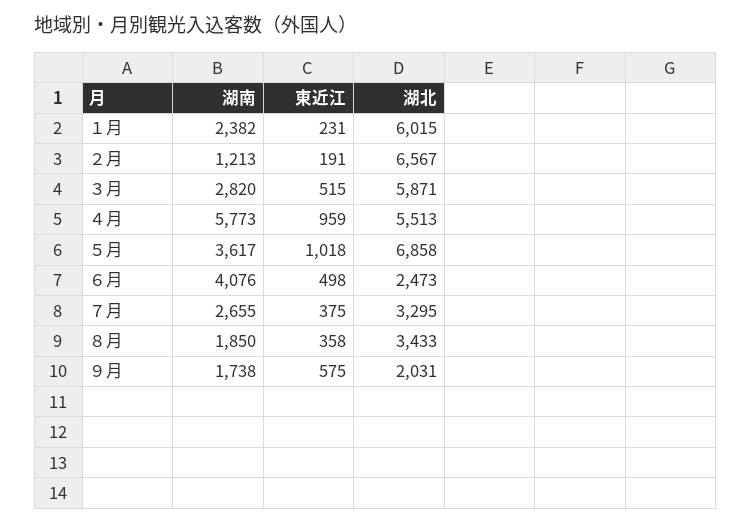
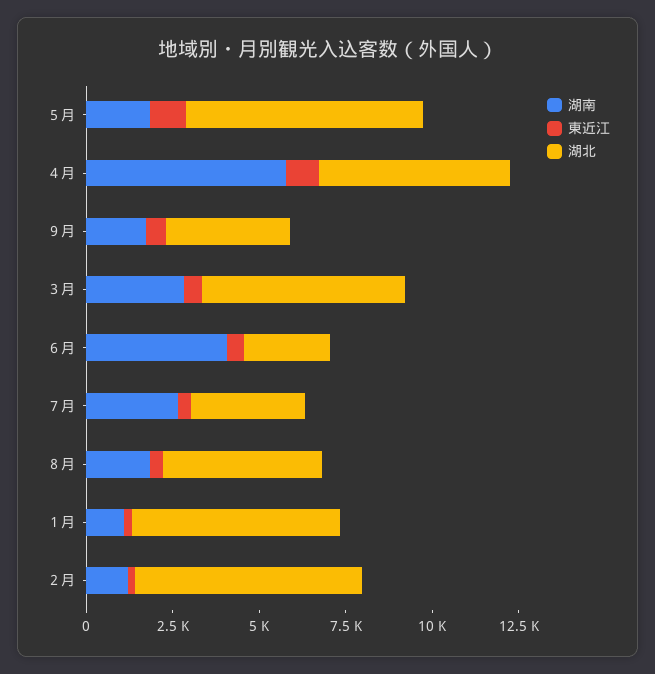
  {
    "湖南": {
-     "１月": 2382,
+     "１月": 1000,
      "２月": 1213,
      "３月": 2820,
      "４月": 5773,
-     "５月": 3617,
+     "５月": 2000,
      "６月": 4076,
      "７月": 2655,
      "８月": 1850,
      "９月": 1738
    },
    "東近江": {
      "１月": 231,
      "２月": 191,
      "３月": 515,
      "４月": 959,
      "５月": 1018,
      "６月": 498,
      "７月": 375,
      "８月": 358,
      "９月": 575
    },
    "湖北": {
      "１月": 6015,
      "２月": 6567,
      "３月": 5871,
      "４月": 5513,
      "５月": 6858,
      "６月": 2473,
      "７月": 3295,
-     "８月": 3433,
+     "８月": 4500,
-     "９月": 2031
+     "９月": 3500
    }
  }

